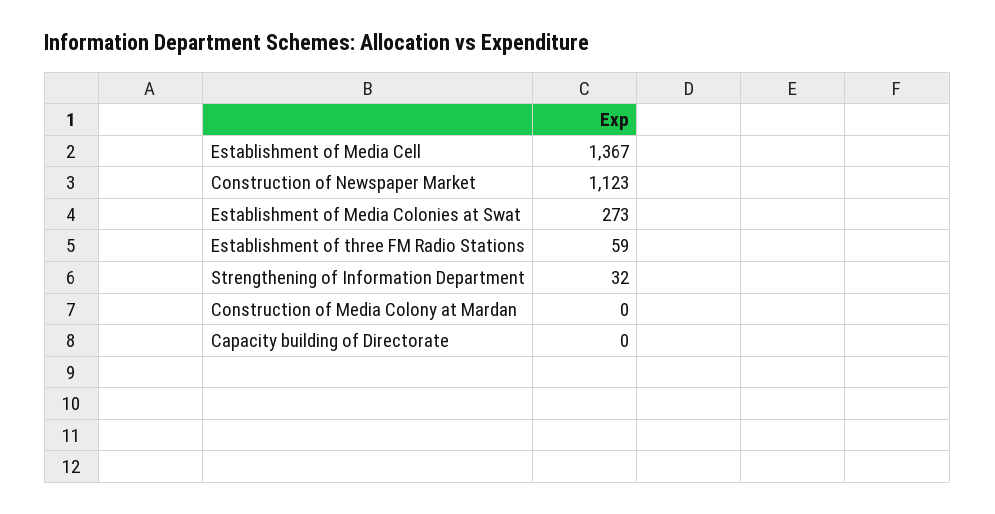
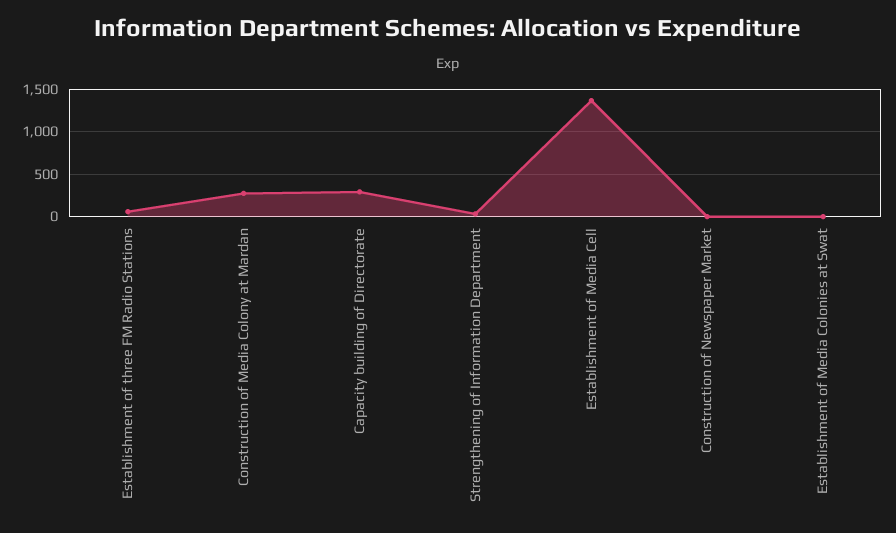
  {
    "Establishment of Media Cell": 1367,
-   "Construction of Newspaper Market": 1123,
+   "Construction of Newspaper Market": 0,
-   "Establishment of Media Colonies at Swat": 273,
+   "Establishment of Media Colonies at Swat": 0,
    "Establishment of three FM Radio Stations": 59,
    "Strengthening of Information Department": 32,
-   "Construction of Media Colony at Mardan": 0,
+   "Construction of Media Colony at Mardan": 300,
-   "Capacity building of Directorate": 0
+   "Capacity building of Directorate": 300
  }

